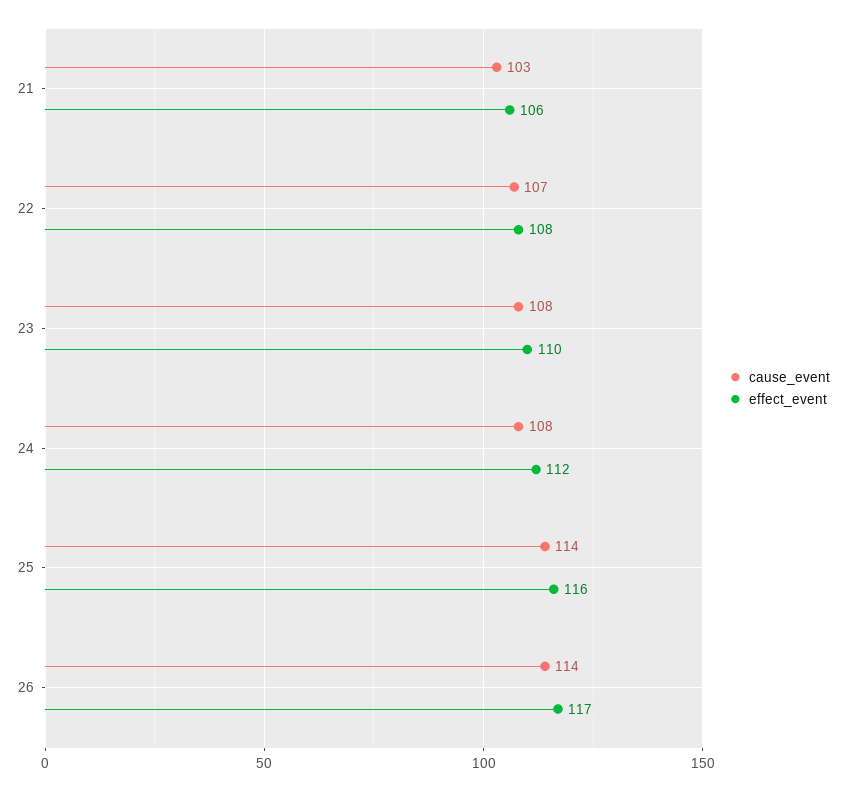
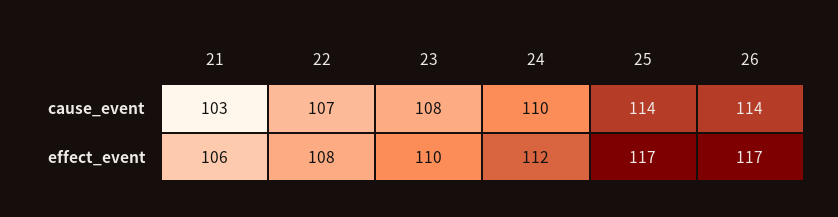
  {
    "cause_event": {
      "21": 103,
      "22": 107,
      "23": 108,
-     "24": 108,
+     "24": 110,
      "25": 114,
      "26": 114
    },
    "effect_event": {
      "21": 106,
      "22": 108,
      "23": 110,
      "24": 112,
-     "25": 116,
+     "25": 117,
      "26": 117
    }
  }

